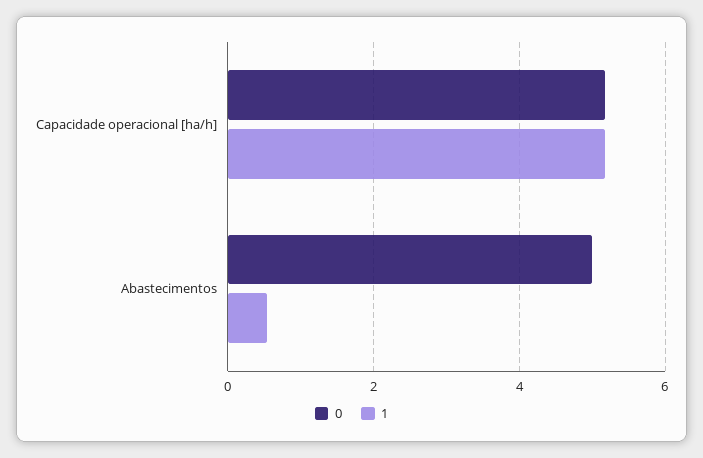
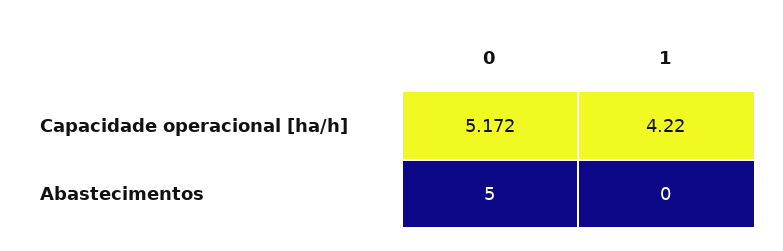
  {
    "0": {
      "Capacidade operacional [ha/h]": 5.172,
      "Abastecimentos": 5
    },
    "1": {
-     "Capacidade operacional [ha/h]": 5.2,
+     "Capacidade operacional [ha/h]": 4.22,
-     "Abastecimentos": 0.6
+     "Abastecimentos": 0
    }
  }

